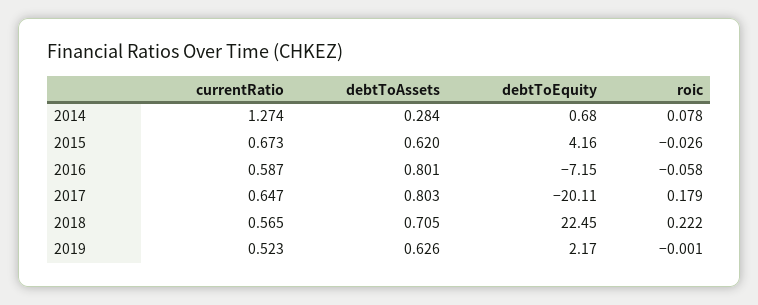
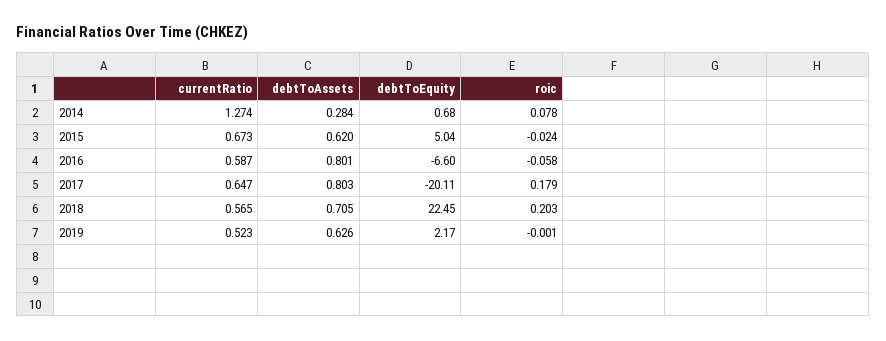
  {
    "currentRatio": {
      "2014": 1.274,
      "2015": 0.673,
      "2016": 0.587,
      "2017": 0.647,
      "2018": 0.565,
      "2019": 0.523
    },
    "debtToAssets": {
      "2014": 0.284,
      "2015": 0.62,
      "2016": 0.801,
      "2017": 0.803,
      "2018": 0.705,
      "2019": 0.626
    },
    "debtToEquity": {
      "2014": 0.68,
-     "2015": 4.16,
+     "2015": 5.04,
-     "2016": -7.15,
+     "2016": -6.6,
      "2017": -20.11,
      "2018": 22.45,
      "2019": 2.17
    },
    "roic": {
      "2014": 0.078,
-     "2015": -0.026,
+     "2015": -0.024,
      "2016": -0.058,
      "2017": 0.179,
-     "2018": 0.222,
+     "2018": 0.203,
      "2019": -0.001
    }
  }

